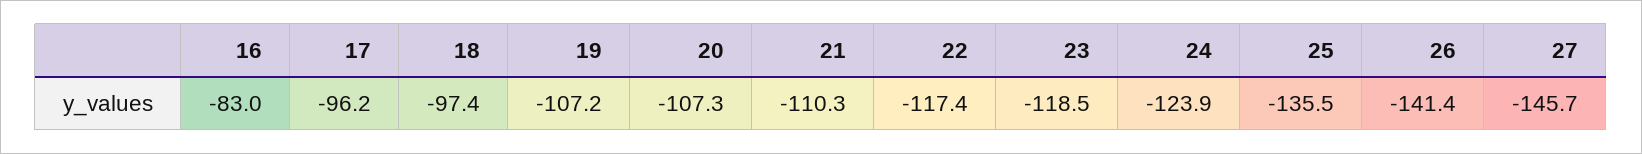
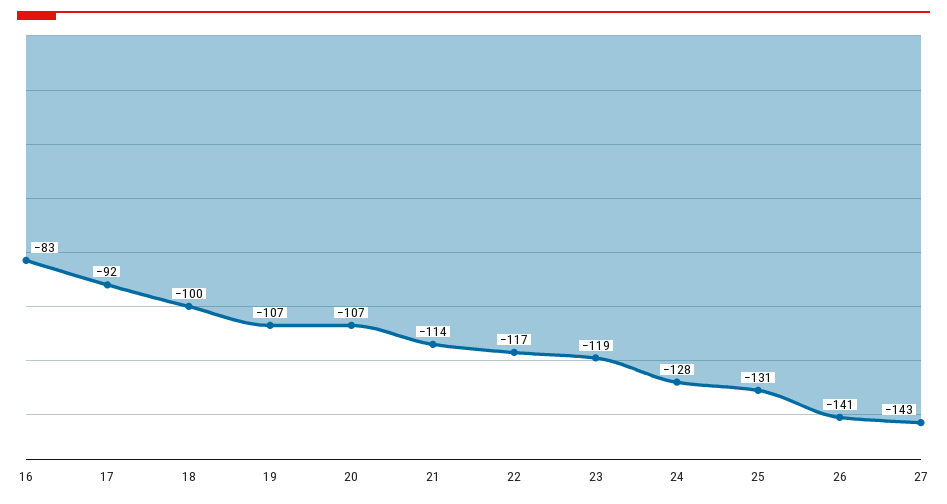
  {
    "16": -83,
-   "17": -96.2,
+   "17": -92,
-   "18": -97.4,
+   "18": -100,
    "19": -107.2,
    "20": -107.3,
-   "21": -110.3,
+   "21": -114,
    "22": -117.4,
    "23": -118.5,
-   "24": -123.9,
+   "24": -128,
-   "25": -135.5,
+   "25": -131,
    "26": -141.4,
-   "27": -145.7
+   "27": -143
  }

